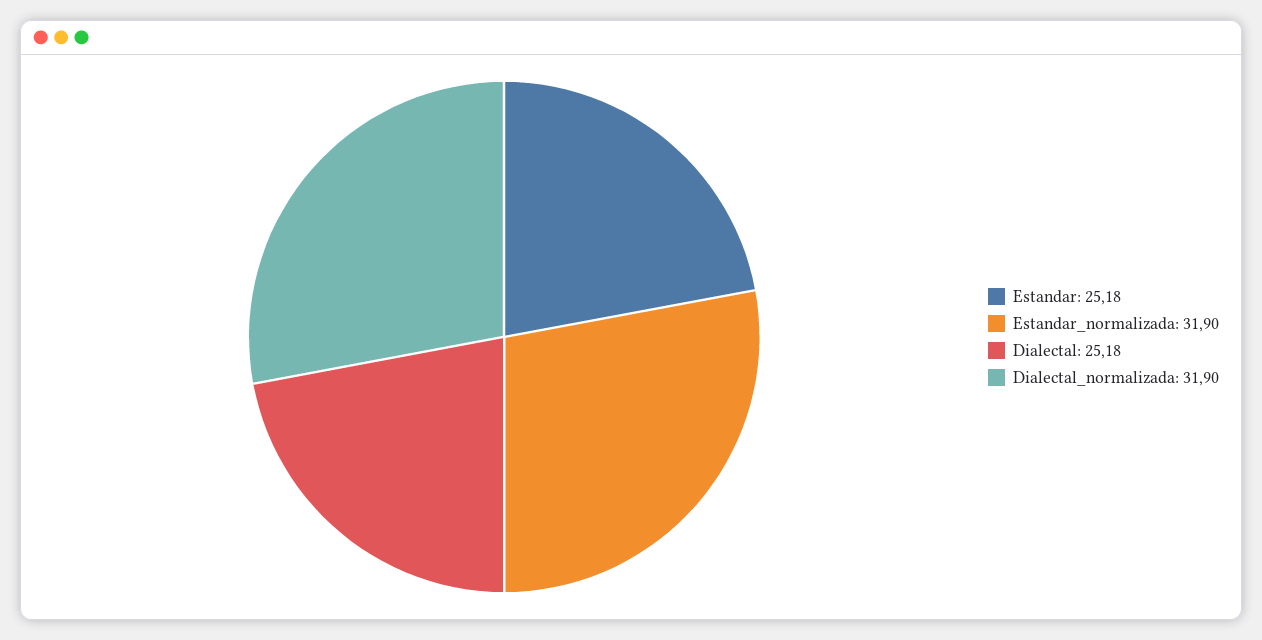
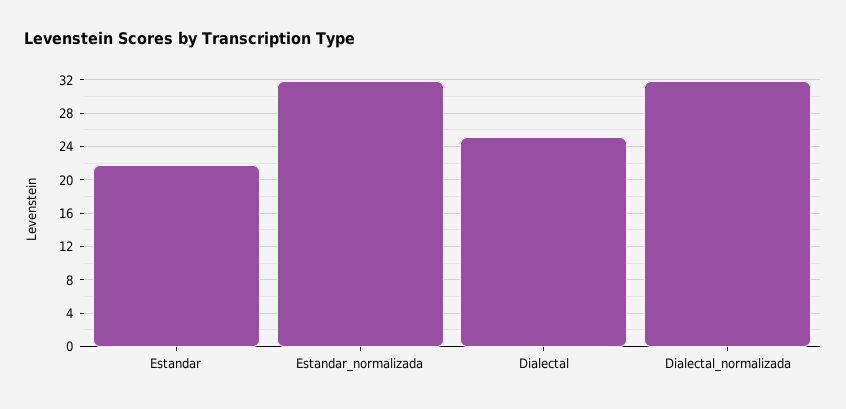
  {
-   "Estandar": 25.18,
+   "Estandar": 22,
    "Estandar_normalizada": 31.9,
    "Dialectal": 25.18,
    "Dialectal_normalizada": 31.9
  }

